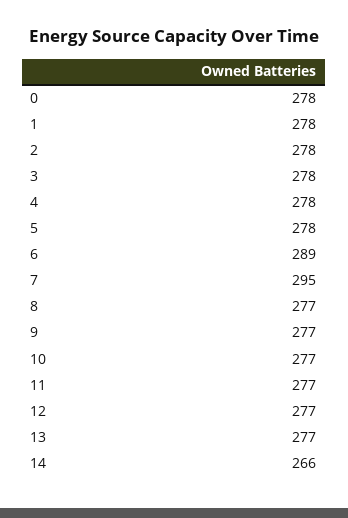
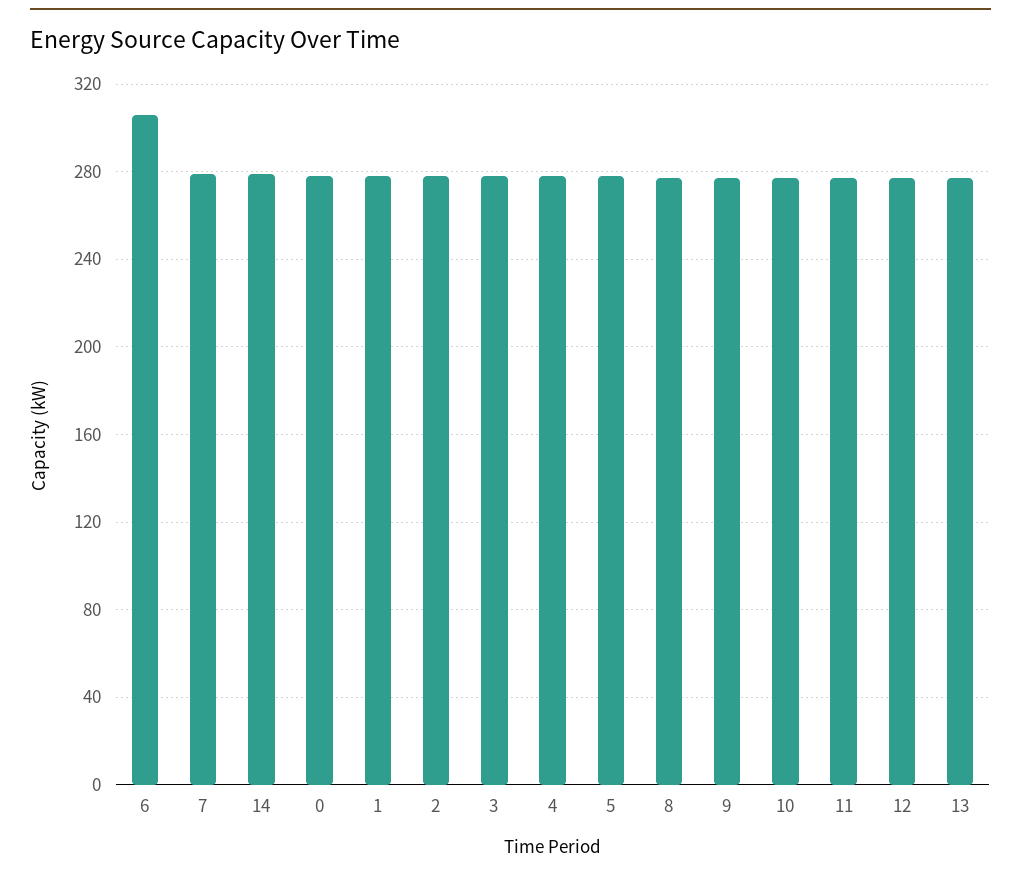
  {
    "0": 278,
    "1": 278,
    "2": 278,
    "3": 278,
    "4": 278,
    "5": 278,
-   "6": 289,
+   "6": 305,
-   "7": 295,
+   "7": 280,
    "8": 277,
    "9": 277,
    "10": 277,
    "11": 277,
    "12": 277,
    "13": 277,
-   "14": 266
+   "14": 280
  }

